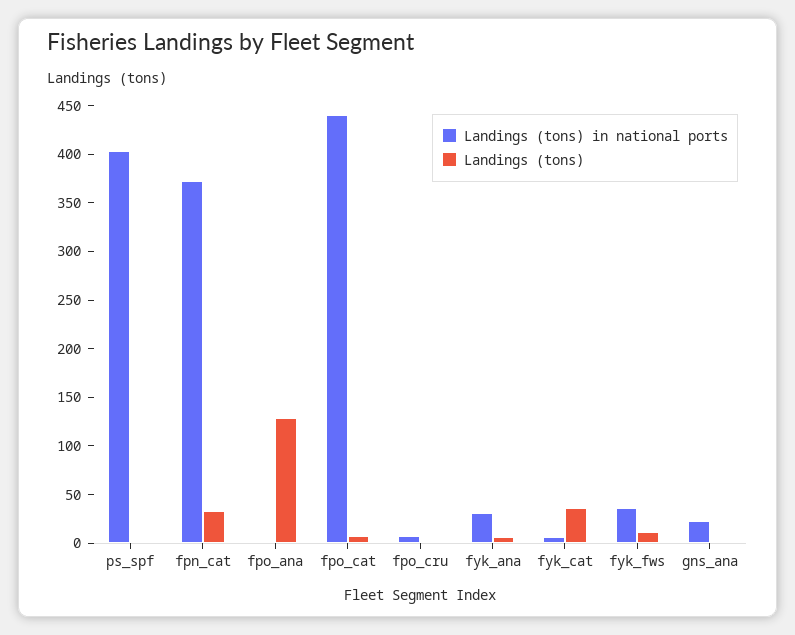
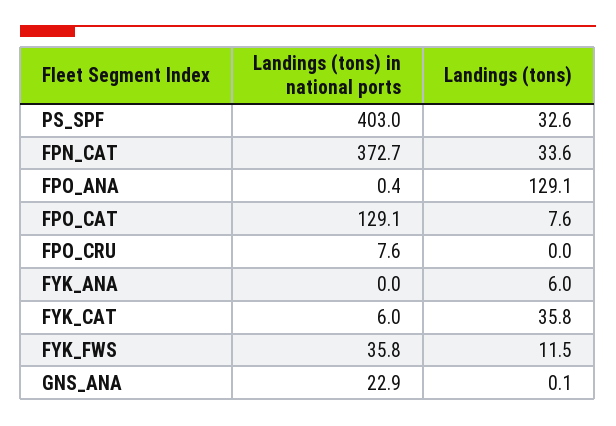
  {
    "Landings (tons) in national ports": {
      "ps_spf": 403,
      "fpn_cat": 372.7,
      "fpo_ana": 0.4,
-     "fpo_cat": 440,
+     "fpo_cat": 129.1,
      "fpo_cru": 7.6,
-     "fyk_ana": 30,
+     "fyk_ana": 0,
      "fyk_cat": 6,
      "fyk_fws": 35.8,
      "gns_ana": 22.9
    },
    "Landings (tons)": {
-     "ps_spf": 0,
+     "ps_spf": 32.6,
      "fpn_cat": 33.6,
      "fpo_ana": 129.1,
      "fpo_cat": 7.6,
      "fpo_cru": 0,
      "fyk_ana": 6,
      "fyk_cat": 35.8,
      "fyk_fws": 11.5,
      "gns_ana": 0.1
    }
  }

